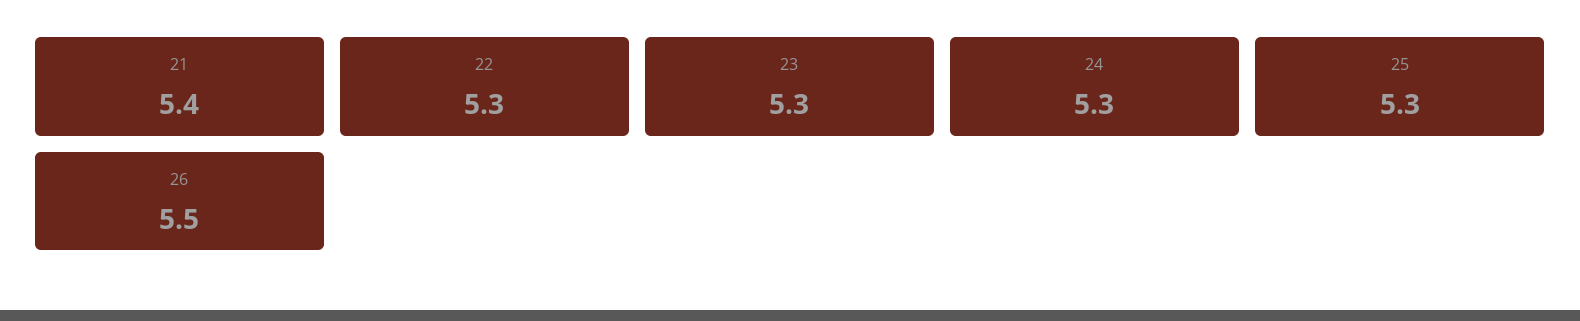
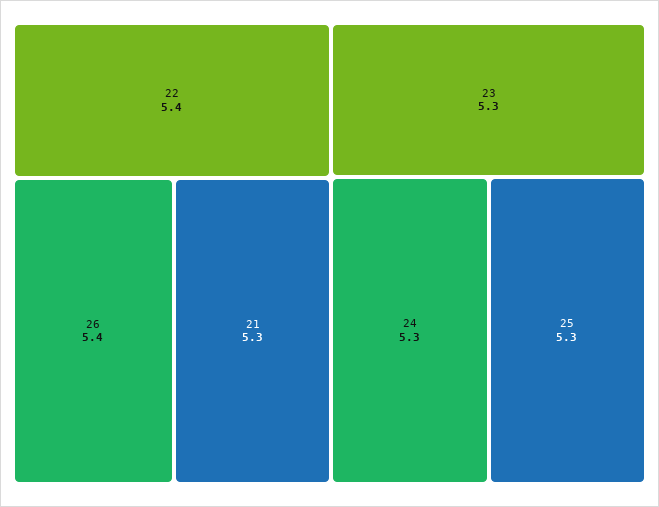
  {
-   "21": 5.4,
+   "21": 5.3,
-   "22": 5.3,
+   "22": 5.4,
    "23": 5.3,
    "24": 5.3,
    "25": 5.3,
-   "26": 5.5
+   "26": 5.4
  }

